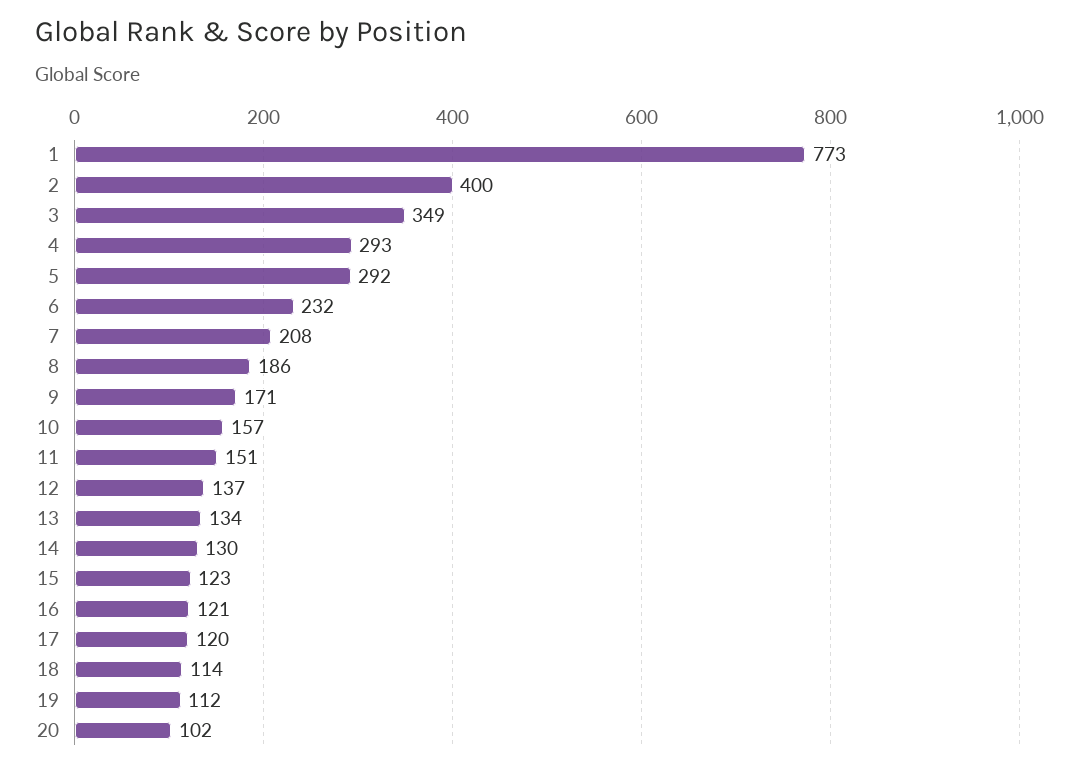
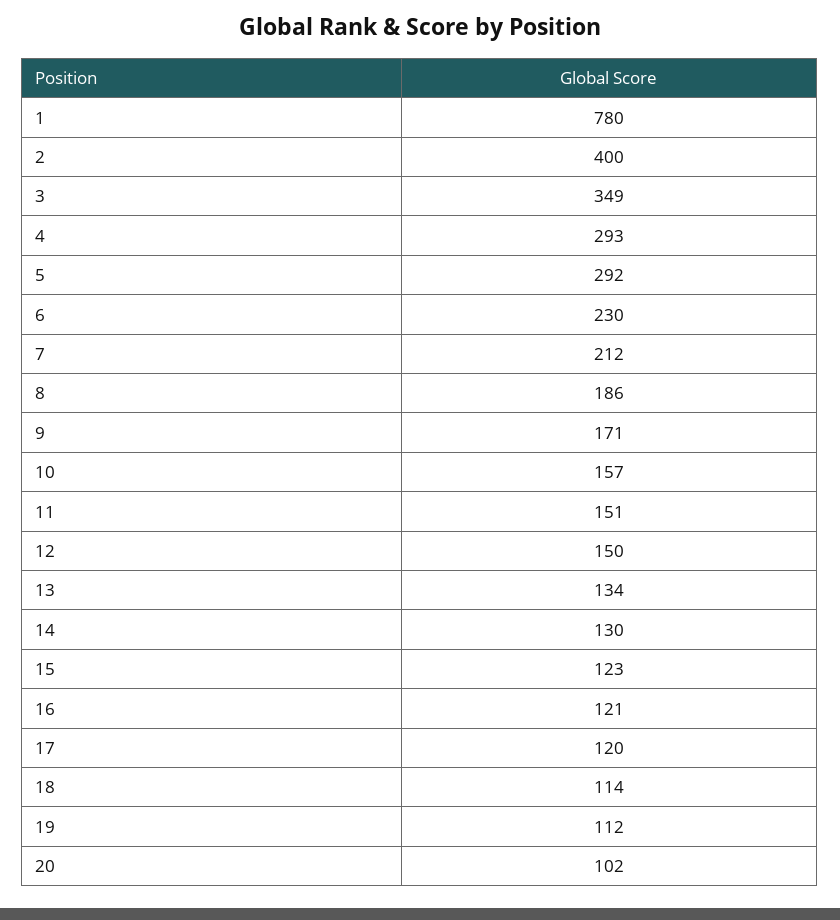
  {
-   "1": 773,
+   "1": 780,
    "2": 400,
    "3": 349,
    "4": 293,
    "5": 292,
-   "6": 232,
+   "6": 230,
-   "7": 208,
+   "7": 212,
    "8": 186,
    "9": 171,
    "10": 157,
    "11": 151,
-   "12": 137,
+   "12": 150,
    "13": 134,
    "14": 130,
    "15": 123,
    "16": 121,
    "17": 120,
    "18": 114,
    "19": 112,
    "20": 102
  }

